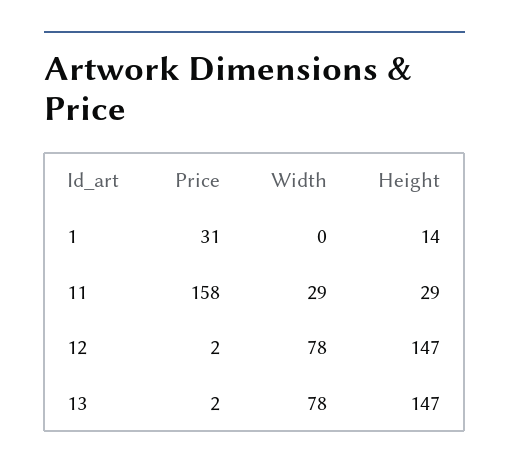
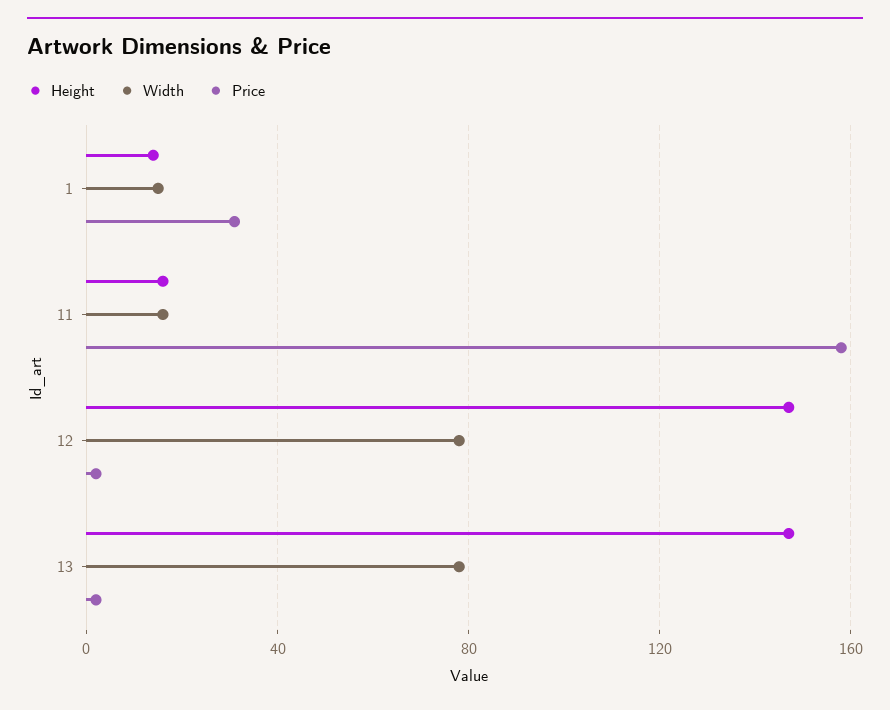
  {
    "Price": {
      "1": 31,
      "11": 158,
      "12": 2,
      "13": 2
    },
    "Width": {
-     "1": 0,
+     "1": 15,
-     "11": 29,
+     "11": 15,
      "12": 78,
      "13": 78
    },
    "Height": {
      "1": 14,
-     "11": 29,
+     "11": 15,
      "12": 147,
      "13": 147
    }
  }

